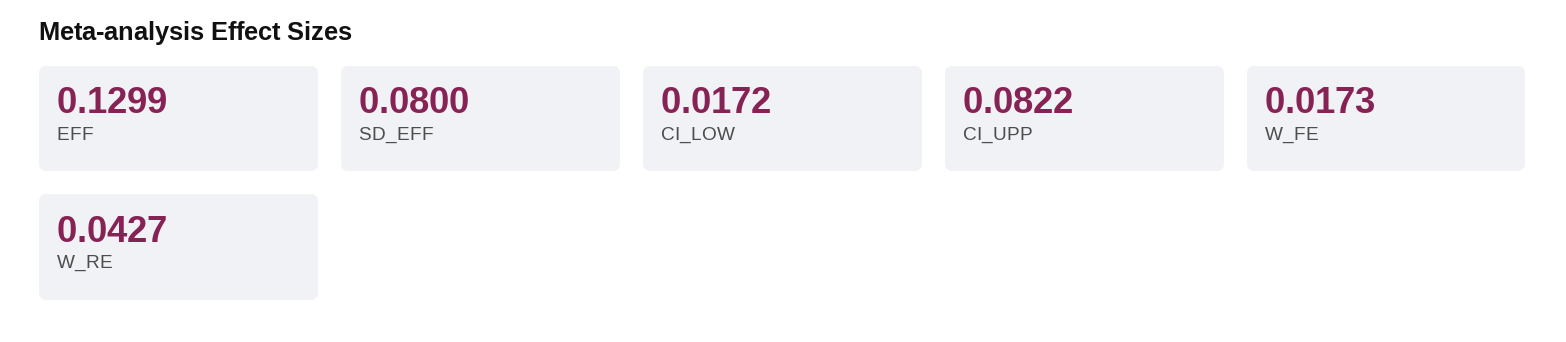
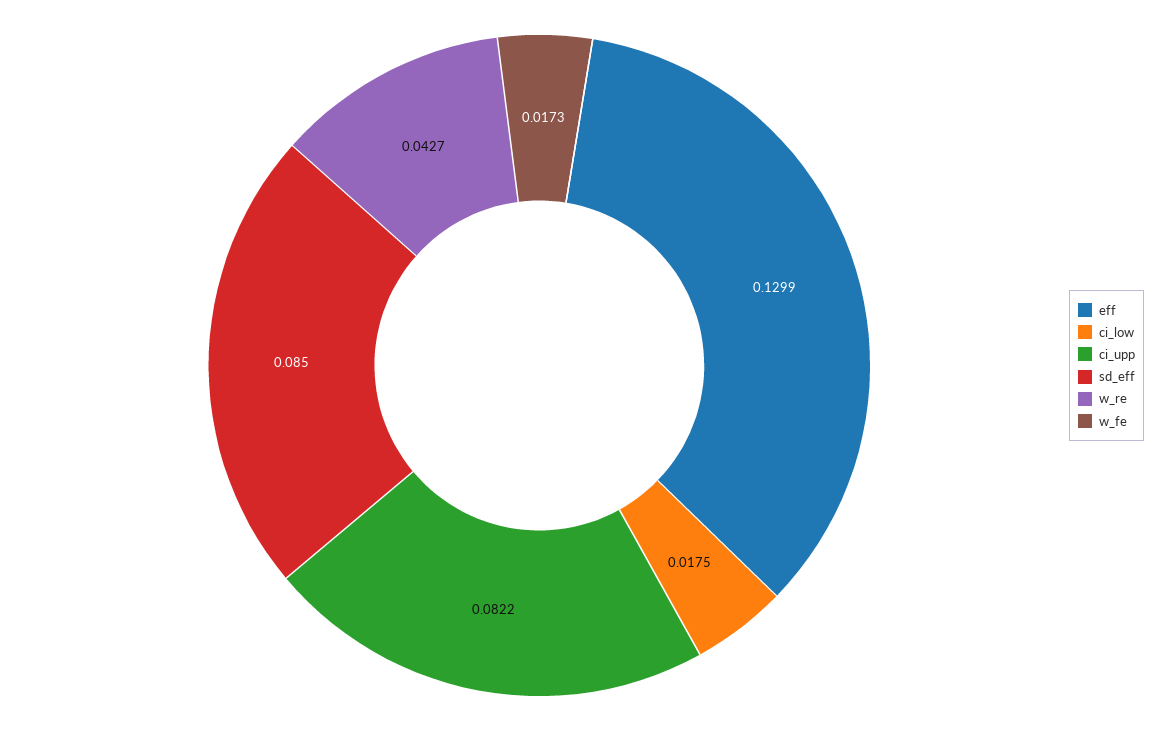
  {
    "EFF": 0.1299,
-   "SD_EFF": 0.08,
+   "SD_EFF": 0.085,
-   "CI_LOW": 0.0172,
+   "CI_LOW": 0.0175,
    "CI_UPP": 0.0822,
    "W_FE": 0.0173,
    "W_RE": 0.0427
  }

